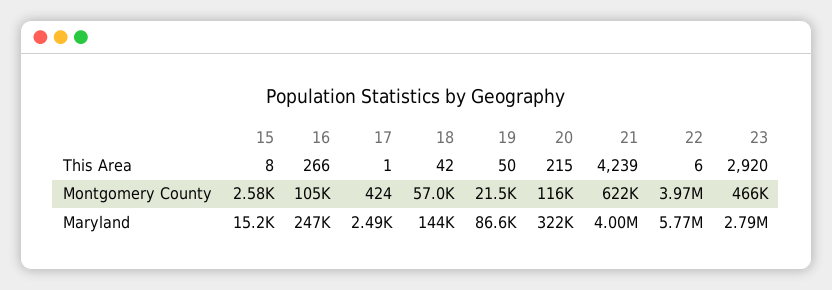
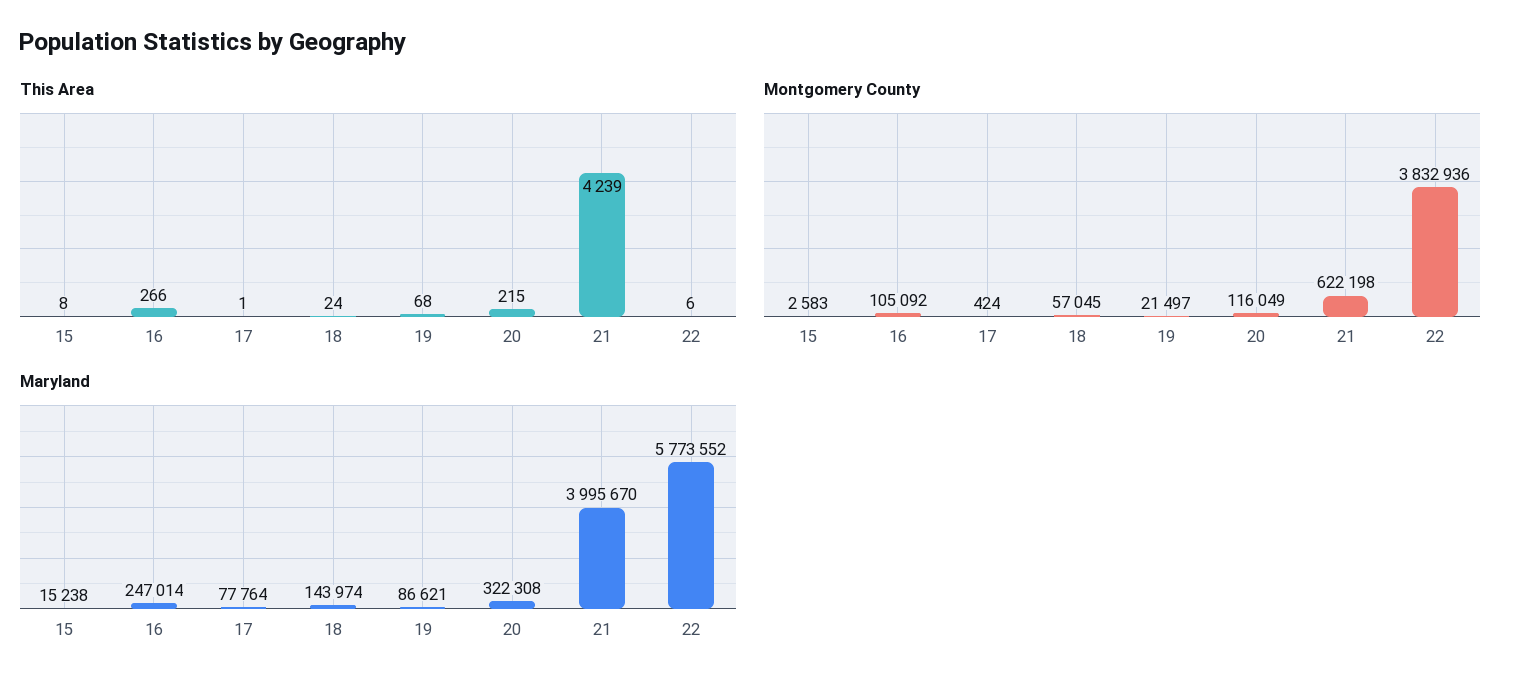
  {
    "This Area": {
      "15": 8,
      "16": 266,
      "17": 1,
-     "18": 42,
+     "18": 24,
-     "19": 50,
+     "19": 68,
      "20": 215,
      "21": 4239,
-     "22": 6,
+     "22": 6
-     "23": 2920
    },
    "Montgomery County": {
      "15": 2583,
      "16": 105092,
      "17": 424,
      "18": 57045,
      "19": 21497,
      "20": 116049,
      "21": 622198,
-     "22": 3970000,
+     "22": 3832936
-     "23": 466000
    },
    "Maryland": {
      "15": 15238,
      "16": 247014,
-     "17": 2490,
+     "17": 77764,
      "18": 143974,
      "19": 86621,
      "20": 322308,
      "21": 3995670,
-     "22": 5773552,
+     "22": 5773552
-     "23": 2790000
    }
  }

